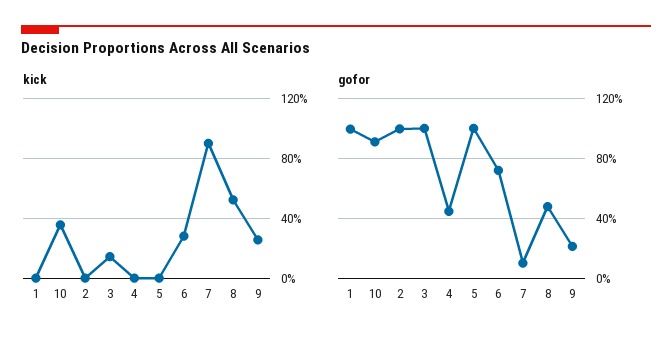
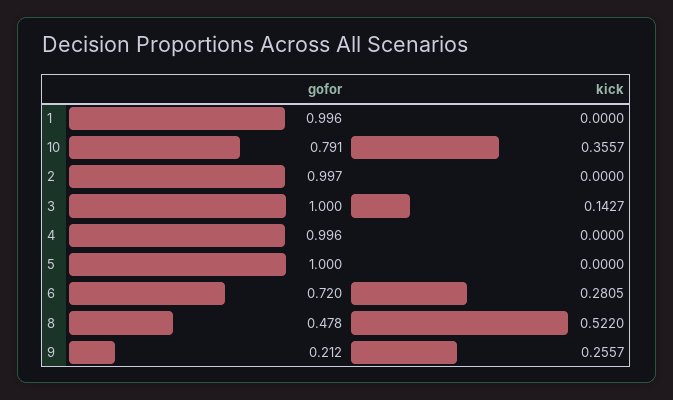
  {
    "kick": {
      "1": 0,
      "10": 0.3557,
      "2": 0,
      "3": 0.1427,
      "4": 0,
      "5": 0,
      "6": 0.2805,
-     "7": 0.9,
      "8": 0.522,
      "9": 0.2557
    },
    "gofor": {
      "1": 0.996,
-     "10": 0.9,
+     "10": 0.791,
      "2": 0.997,
      "3": 1,
-     "4": 0.45,
+     "4": 0.996,
      "5": 1,
      "6": 0.72,
-     "7": 0.1,
      "8": 0.478,
      "9": 0.212
    }
  }

